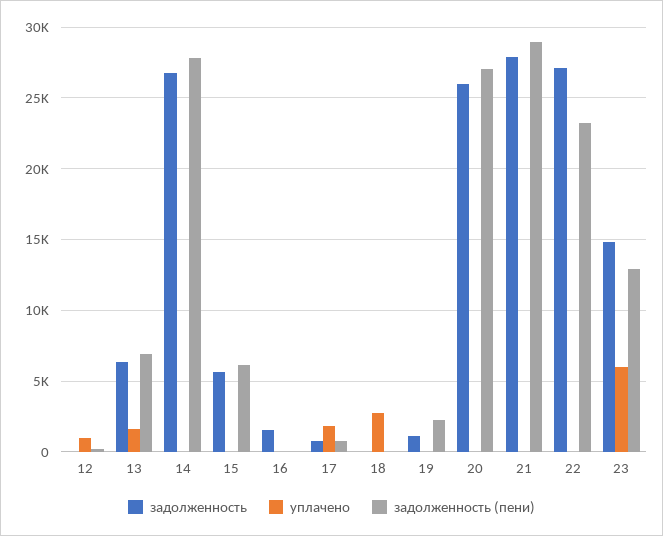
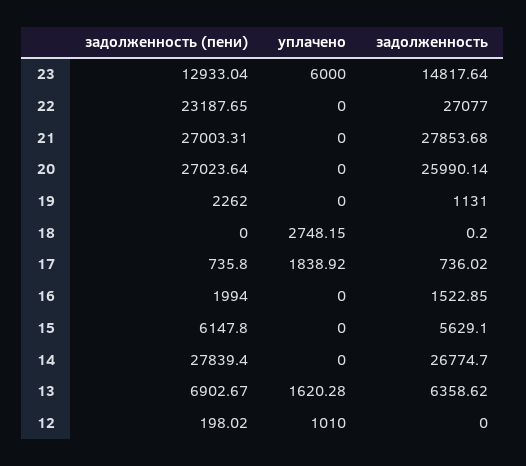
  {
    "задолженность": {
      "12": 0,
      "13": 6358.62,
      "14": 26774.7,
      "15": 5629.1,
      "16": 1522.85,
      "17": 736.02,
      "18": 0.2,
      "19": 1131,
      "20": 25990.14,
      "21": 27853.68,
      "22": 27077,
      "23": 14817.64
    },
    "уплачено": {
      "12": 1010,
      "13": 1620.28,
      "14": 0,
      "15": 0,
      "16": 0,
      "17": 1838.92,
      "18": 2748.15,
      "19": 0,
      "20": 0,
      "21": 0,
      "22": 0,
      "23": 6000
    },
    "задолженность (пени)": {
      "12": 198.02,
      "13": 6902.67,
      "14": 27839.4,
      "15": 6147.8,
-     "16": 0,
+     "16": 1994,
      "17": 735.8,
      "18": 0,
      "19": 2262,
      "20": 27023.64,
-     "21": 29000,
+     "21": 27003.31,
      "22": 23187.65,
      "23": 12933.04
    }
  }

